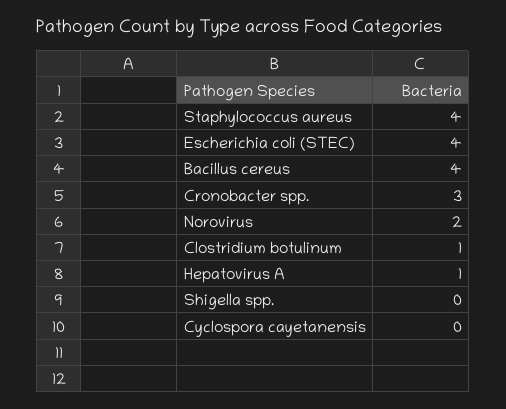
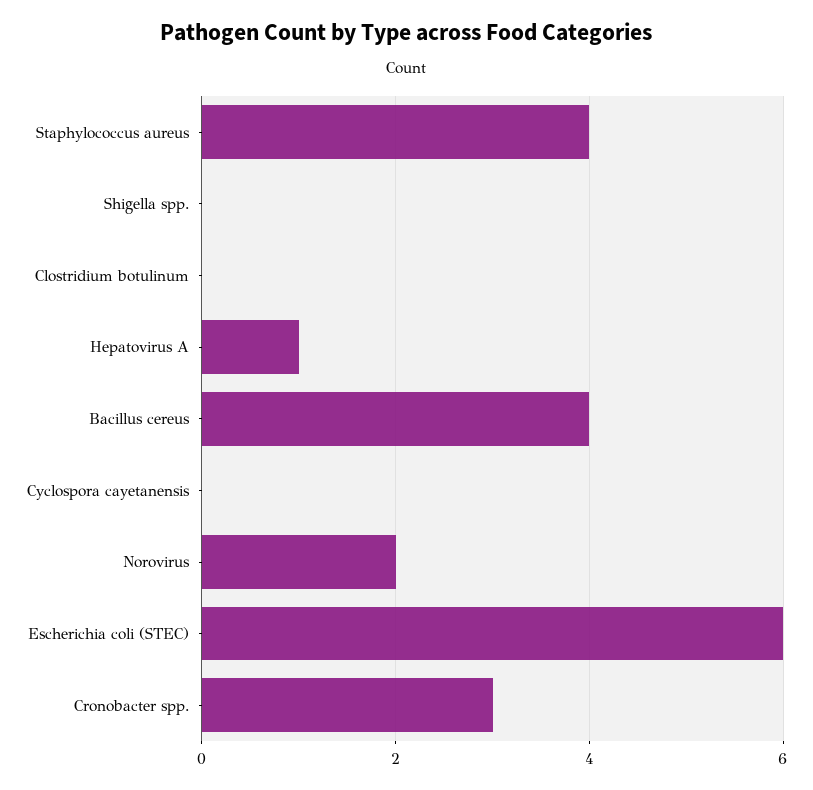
  {
    "Staphylococcus aureus": 4,
-   "Escherichia coli (STEC)": 4,
+   "Escherichia coli (STEC)": 6,
    "Bacillus cereus": 4,
    "Cronobacter spp.": 3,
    "Norovirus": 2,
-   "Clostridium botulinum": 1,
+   "Clostridium botulinum": 0,
    "Hepatovirus A": 1,
    "Shigella spp.": 0,
    "Cyclospora cayetanensis": 0
  }

